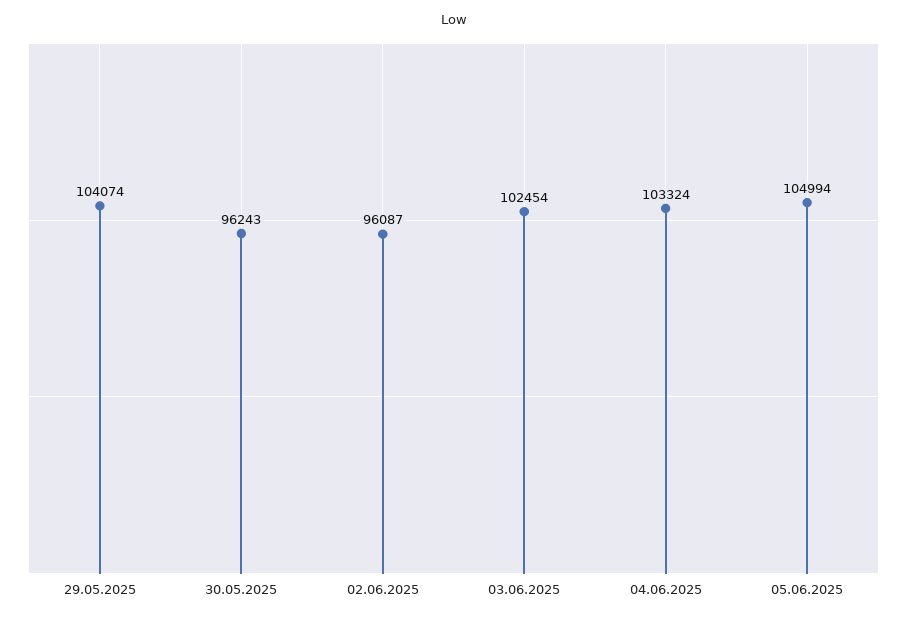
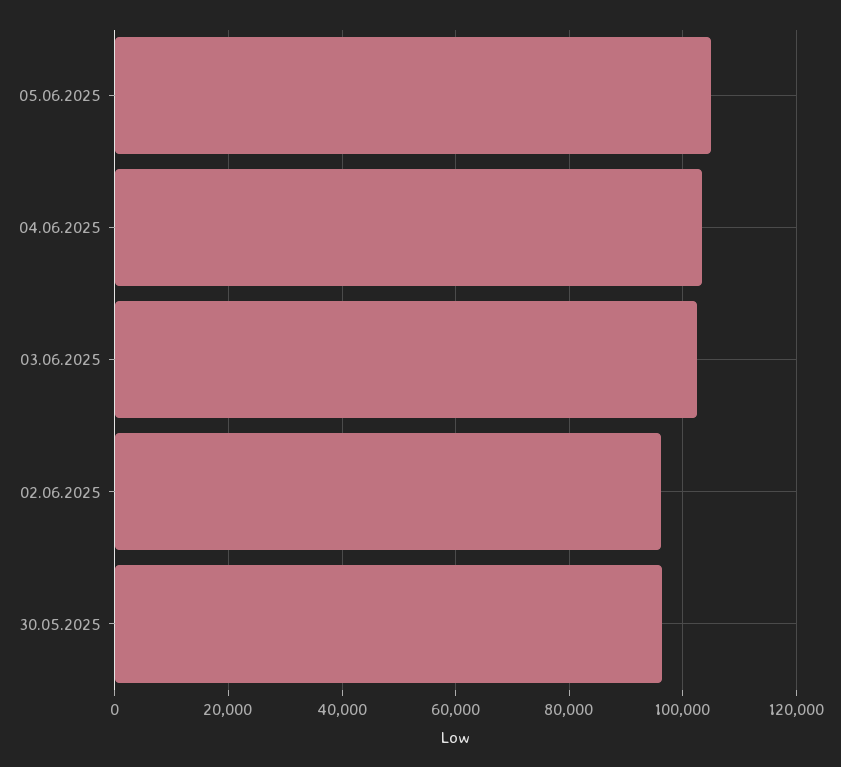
  {
-   "29.05.2025": 104074,
    "30.05.2025": 96243,
    "02.06.2025": 96087,
    "03.06.2025": 102454,
    "04.06.2025": 103324,
    "05.06.2025": 104994
  }

